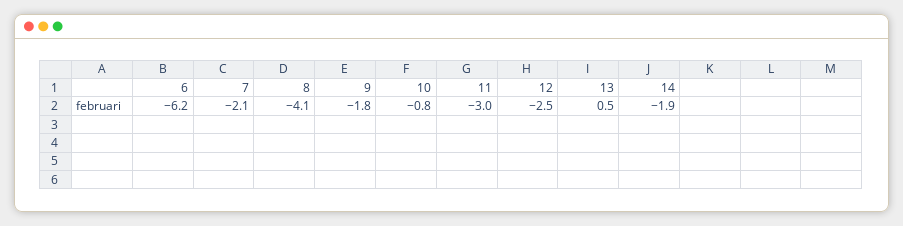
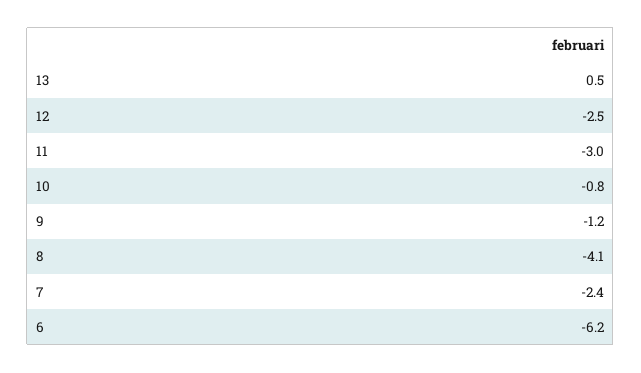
  {
    "6": -6.2,
-   "7": -2.1,
+   "7": -2.4,
    "8": -4.1,
-   "9": -1.8,
+   "9": -1.2,
    "10": -0.8,
    "11": -3,
    "12": -2.5,
-   "13": 0.5,
+   "13": 0.5
-   "14": -1.9
  }

